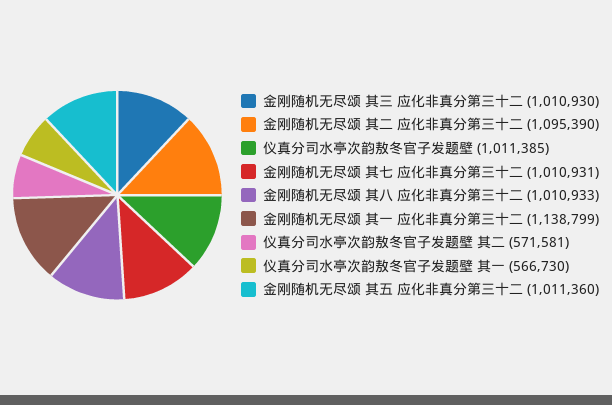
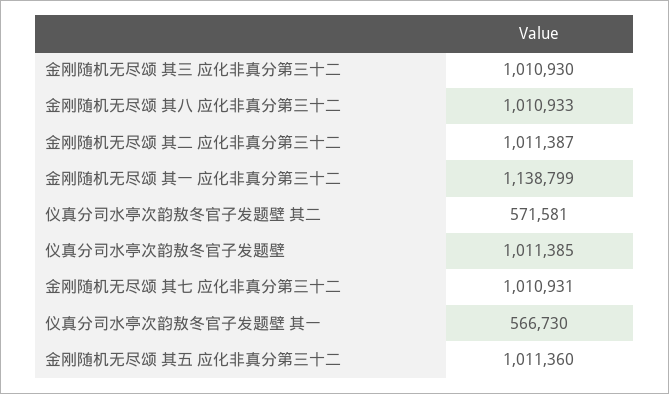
  {
    "金刚随机无尽颂 其三 应化非真分第三十二": 1010930,
-   "金刚随机无尽颂 其二 应化非真分第三十二": 1095390,
+   "金刚随机无尽颂 其二 应化非真分第三十二": 1011387,
    "仪真分司水亭次韵敖冬官子发题壁": 1011385,
    "金刚随机无尽颂 其七 应化非真分第三十二": 1010931,
    "金刚随机无尽颂 其八 应化非真分第三十二": 1010933,
    "金刚随机无尽颂 其一 应化非真分第三十二": 1138799,
    "仪真分司水亭次韵敖冬官子发题壁 其二": 571581,
    "仪真分司水亭次韵敖冬官子发题壁 其一": 566730,
    "金刚随机无尽颂 其五 应化非真分第三十二": 1011360
  }

